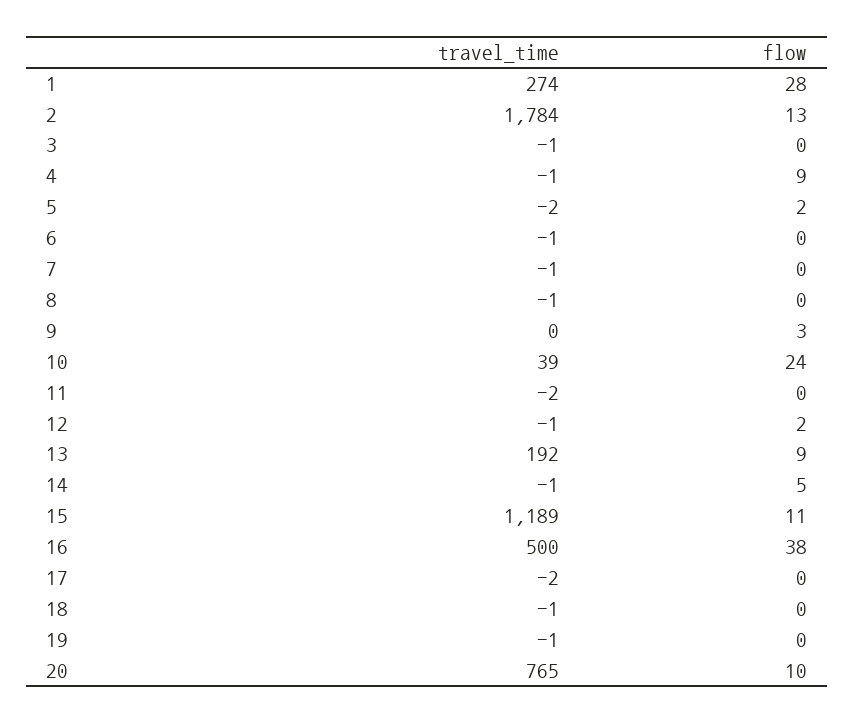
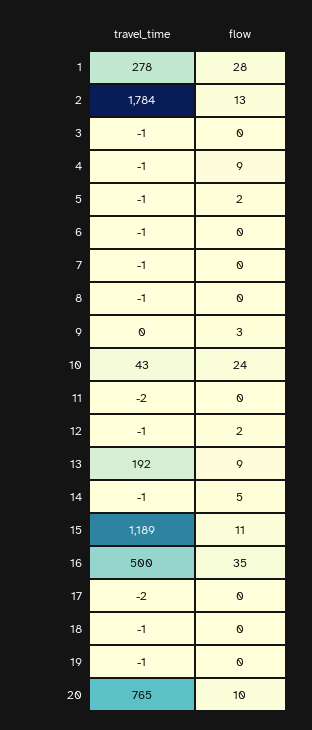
  {
    "travel_time": {
-     "1": 274,
+     "1": 278,
      "2": 1784,
      "3": -1,
      "4": -1,
-     "5": -2,
+     "5": -1,
      "6": -1,
      "7": -1,
      "8": -1,
      "9": 0,
-     "10": 39,
+     "10": 43,
      "11": -2,
      "12": -1,
      "13": 192,
      "14": -1,
      "15": 1189,
      "16": 500,
      "17": -2,
      "18": -1,
      "19": -1,
      "20": 765
    },
    "flow": {
      "1": 28,
      "2": 13,
      "3": 0,
      "4": 9,
      "5": 2,
      "6": 0,
      "7": 0,
      "8": 0,
      "9": 3,
      "10": 24,
      "11": 0,
      "12": 2,
      "13": 9,
      "14": 5,
      "15": 11,
-     "16": 38,
+     "16": 35,
      "17": 0,
      "18": 0,
      "19": 0,
      "20": 10
    }
  }

